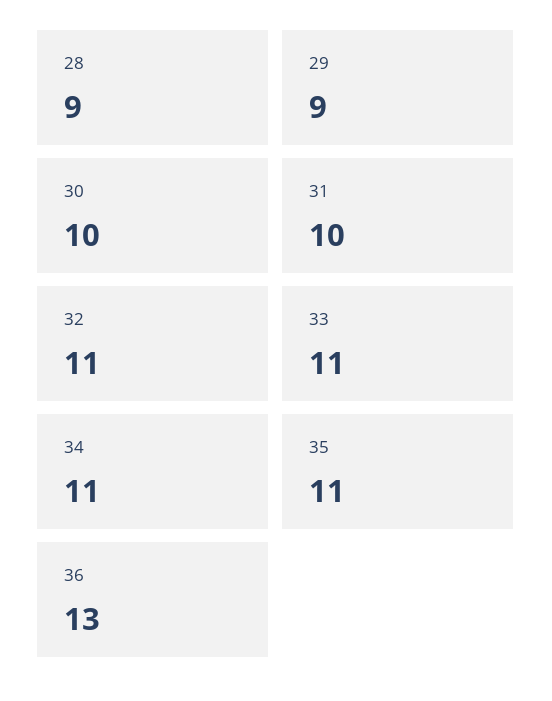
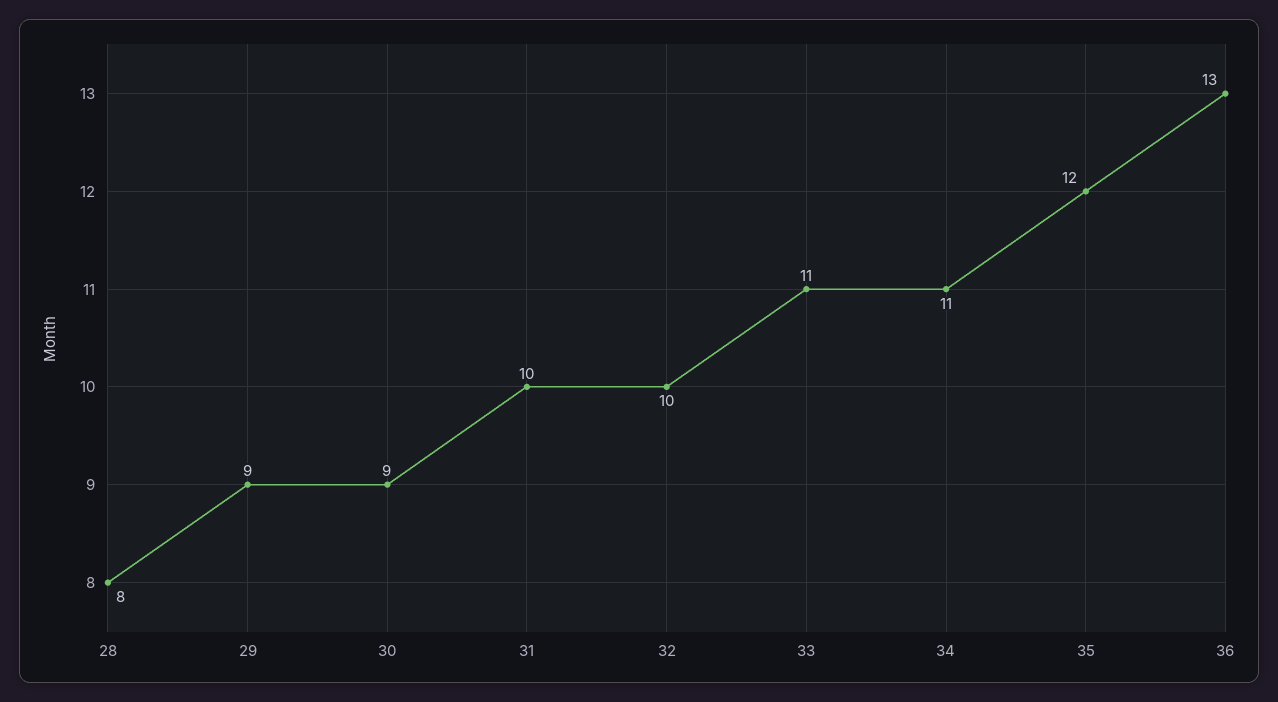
  {
-   "28": 9,
+   "28": 8,
    "29": 9,
-   "30": 10,
+   "30": 9,
    "31": 10,
-   "32": 11,
+   "32": 10,
    "33": 11,
    "34": 11,
-   "35": 11,
+   "35": 12,
    "36": 13
  }

